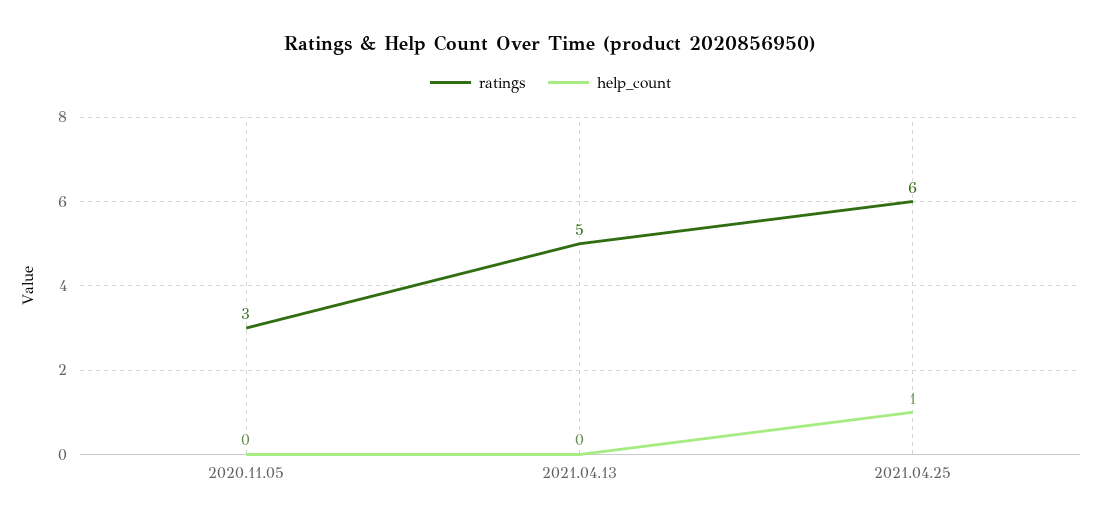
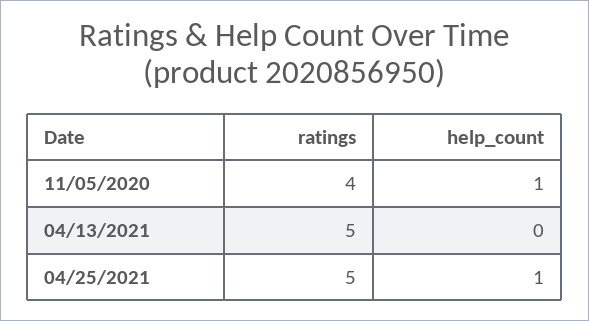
  {
    "ratings": {
-     "2020.11.05": 3,
+     "2020.11.05": 4,
      "2021.04.13": 5,
-     "2021.04.25": 6
+     "2021.04.25": 5
    },
    "help_count": {
-     "2020.11.05": 0,
+     "2020.11.05": 1,
      "2021.04.13": 0,
      "2021.04.25": 1
    }
  }

